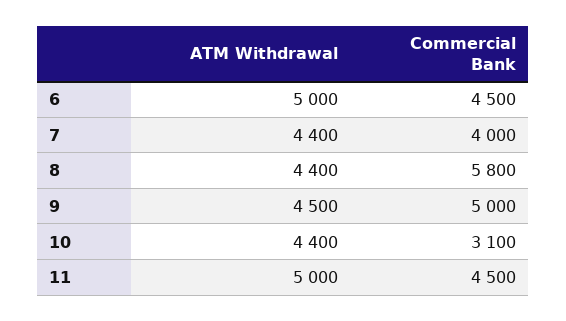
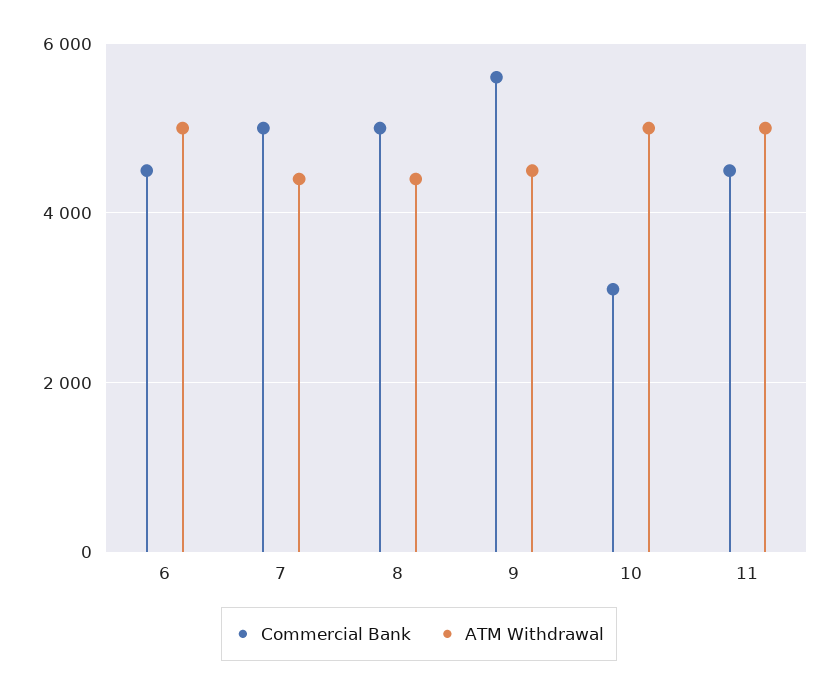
  {
    "ATM Withdrawal": {
      "6": 5000,
      "7": 4400,
      "8": 4400,
      "9": 4500,
-     "10": 4400,
+     "10": 5000,
      "11": 5000
    },
    "Commercial Bank": {
      "6": 4500,
-     "7": 4000,
+     "7": 5000,
-     "8": 5800,
+     "8": 5000,
-     "9": 5000,
+     "9": 5600,
      "10": 3100,
      "11": 4500
    }
  }

